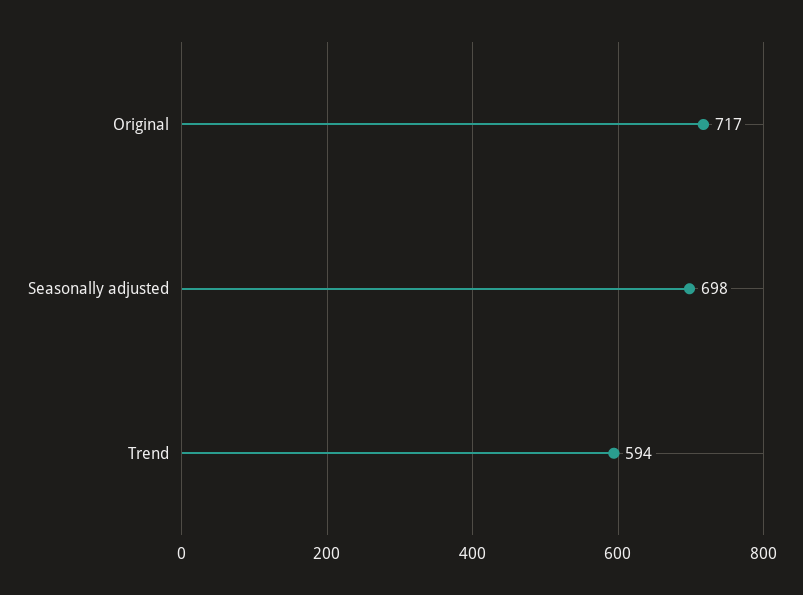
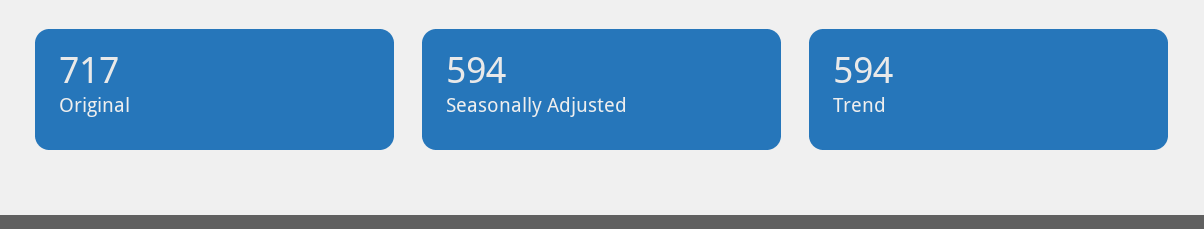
  {
    "Original": 717,
-   "Seasonally adjusted": 698,
+   "Seasonally adjusted": 594,
    "Trend": 594
  }

